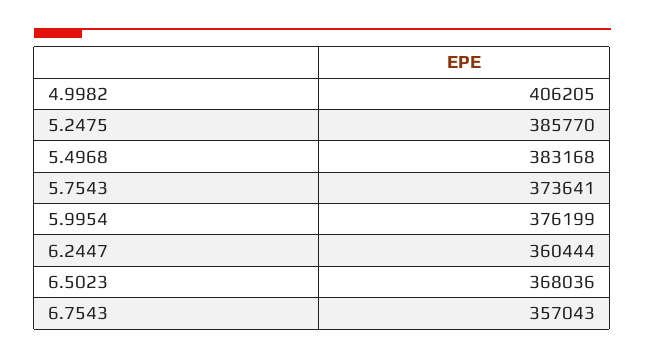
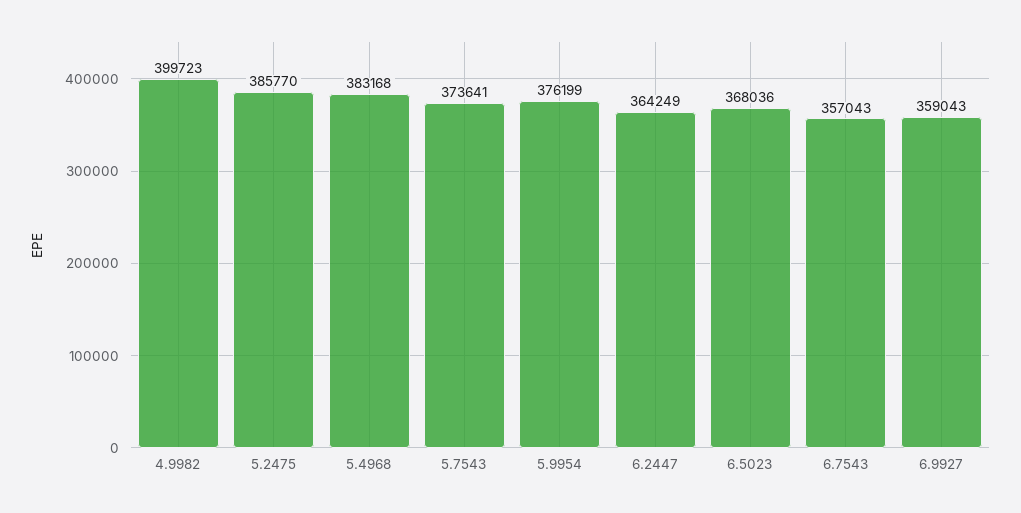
  {
-   "4.9982": 406205,
+   "4.9982": 399723,
    "5.2475": 385770,
    "5.4968": 383168,
    "5.7543": 373641,
    "5.9954": 376199,
-   "6.2447": 360444,
+   "6.2447": 364249,
    "6.5023": 368036,
-   "6.7543": 357043
+   "6.7543": 357043,
+   "6.9927": 359043
  }

